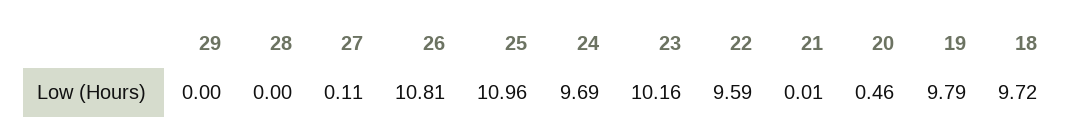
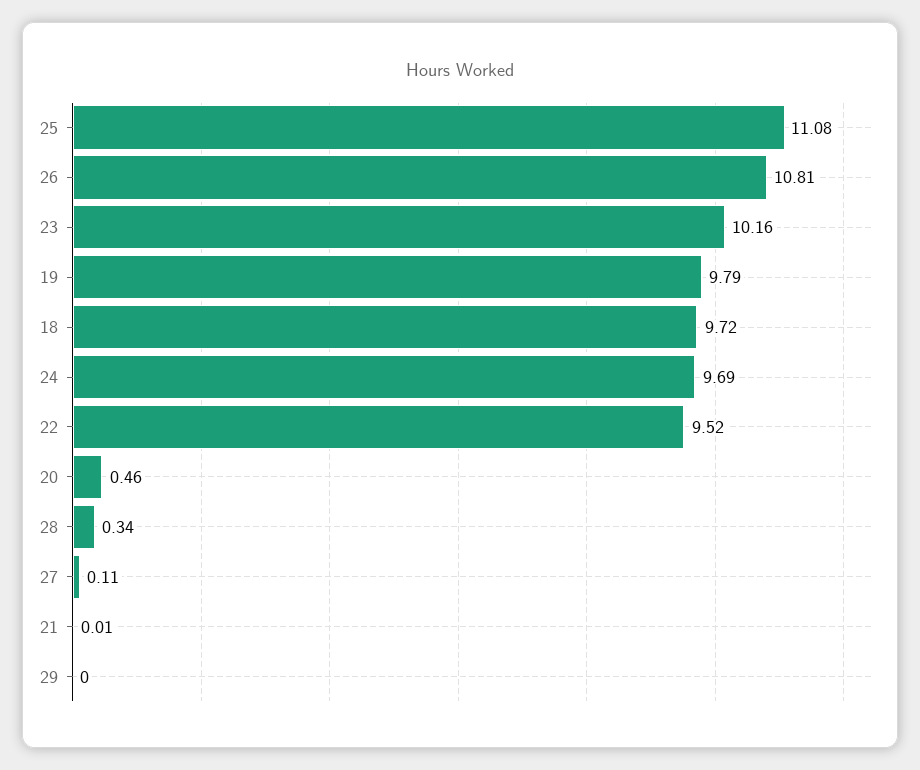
  {
    "29": 0,
-   "28": 0,
+   "28": 0.34,
    "27": 0.11,
    "26": 10.81,
-   "25": 10.96,
+   "25": 11.08,
    "24": 9.69,
    "23": 10.16,
-   "22": 9.59,
+   "22": 9.52,
    "21": 0.01,
    "20": 0.46,
    "19": 9.79,
    "18": 9.72
  }

